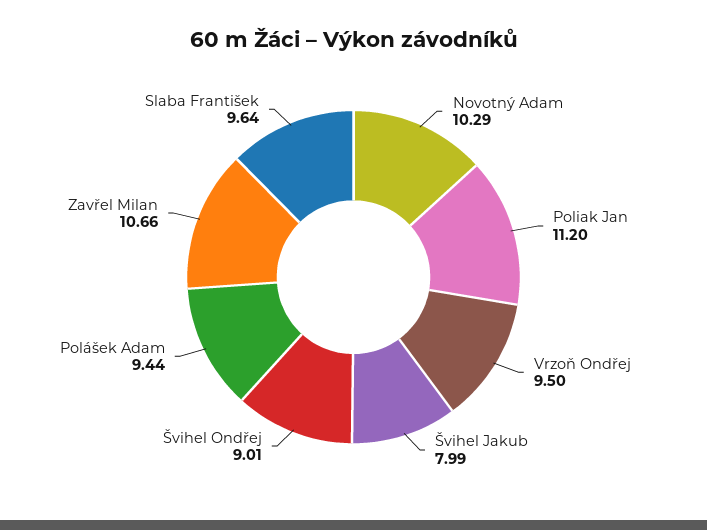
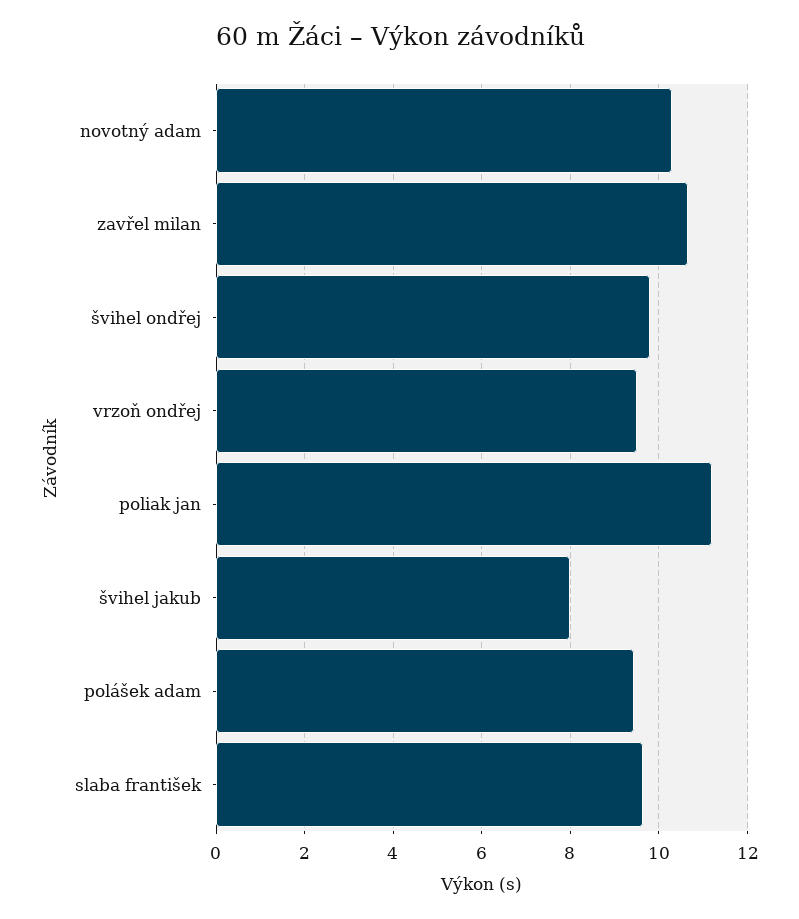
  {
    "Novotný Adam": 10.29,
    "Poliak Jan": 11.2,
    "Vrzoň Ondřej": 9.5,
    "Švihel Jakub": 7.99,
-   "Švihel Ondřej": 9.01,
+   "Švihel Ondřej": 9.8,
    "Polášek Adam": 9.44,
    "Zavřel Milan": 10.66,
    "Slaba František": 9.64
  }

